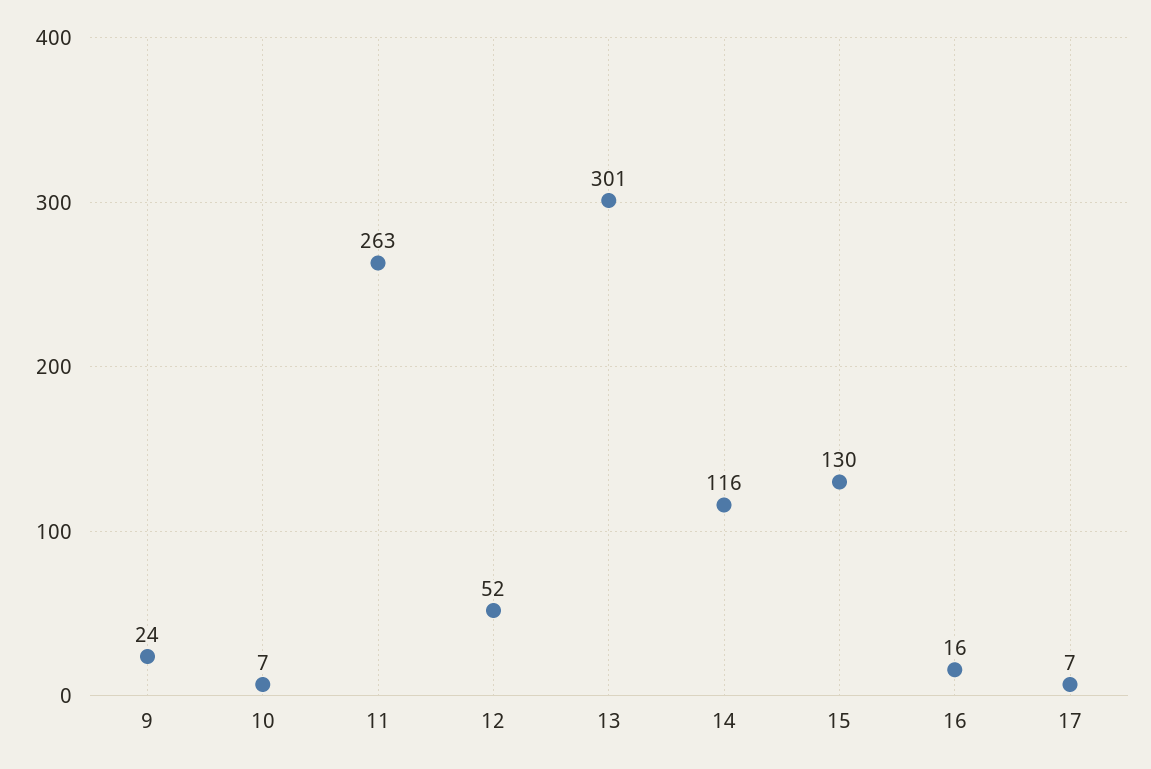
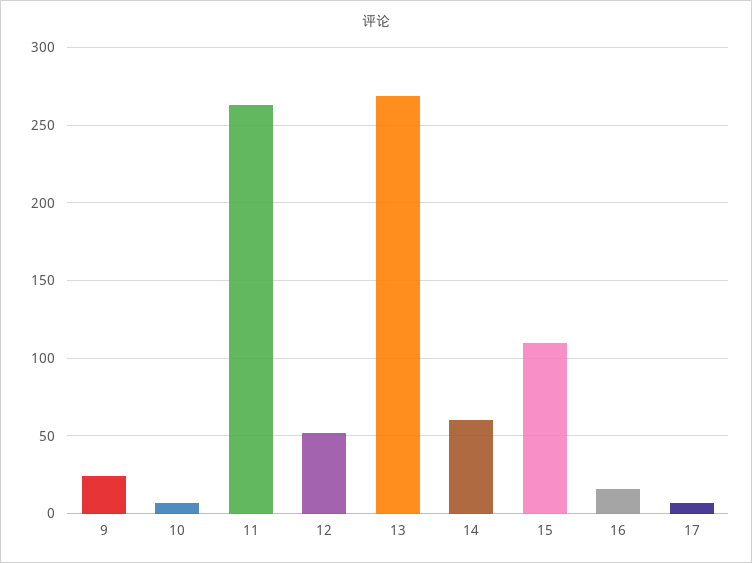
  {
    "9": 24,
    "10": 7,
    "11": 263,
    "12": 52,
-   "13": 301,
+   "13": 270,
-   "14": 116,
+   "14": 60,
-   "15": 130,
+   "15": 110,
    "16": 16,
    "17": 7
  }

